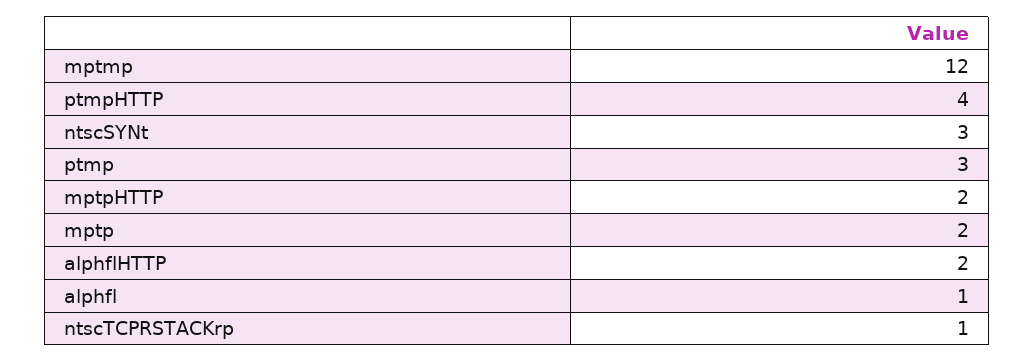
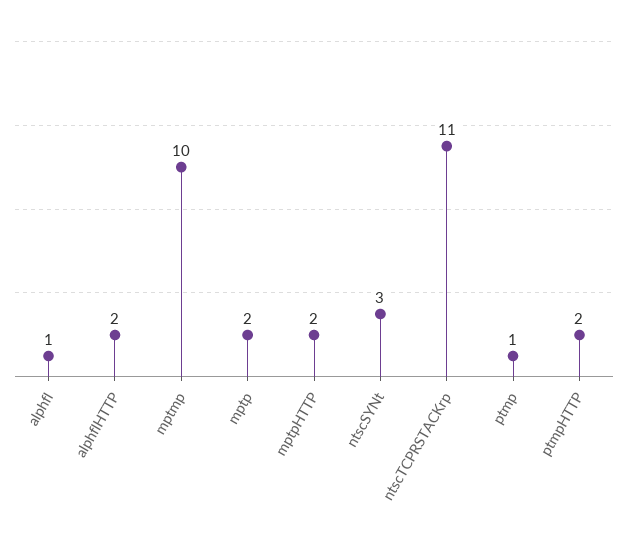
  {
-   "mptmp": 12,
+   "mptmp": 10,
-   "ptmpHTTP": 4,
+   "ptmpHTTP": 2,
    "ntscSYNt": 3,
-   "ptmp": 3,
+   "ptmp": 1,
    "mptpHTTP": 2,
    "mptp": 2,
    "alphflHTTP": 2,
    "alphfl": 1,
-   "ntscTCPRSTACKrp": 1
+   "ntscTCPRSTACKrp": 11
  }

